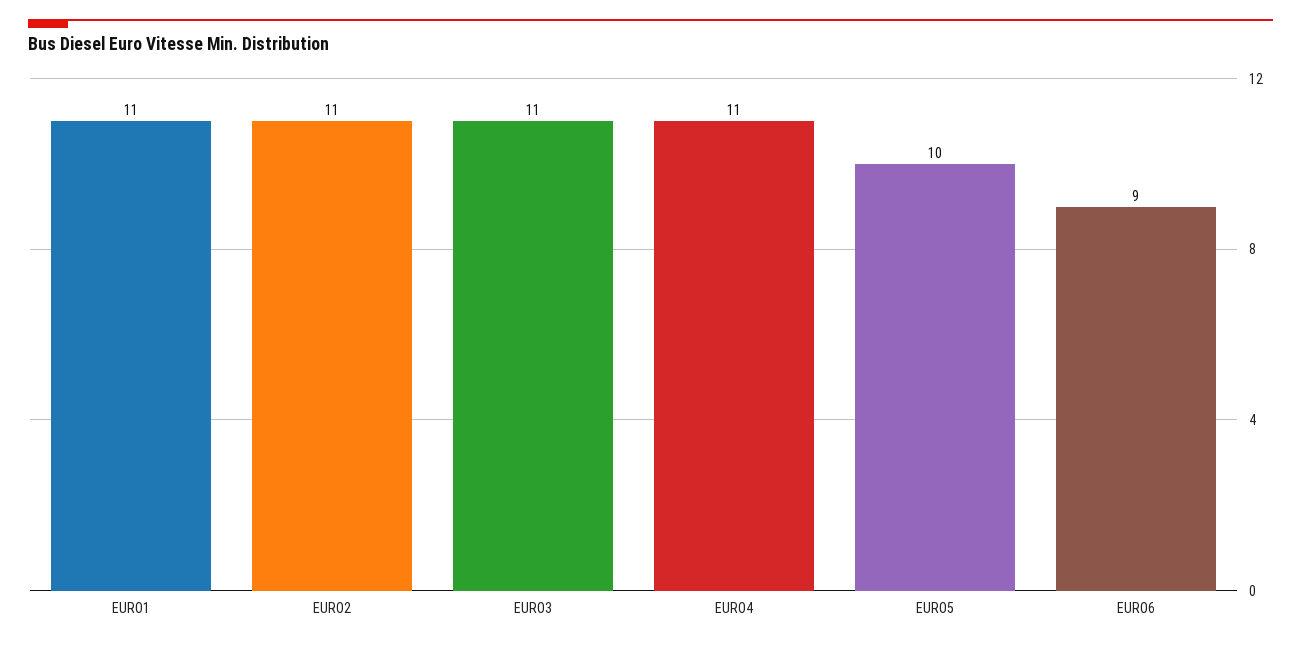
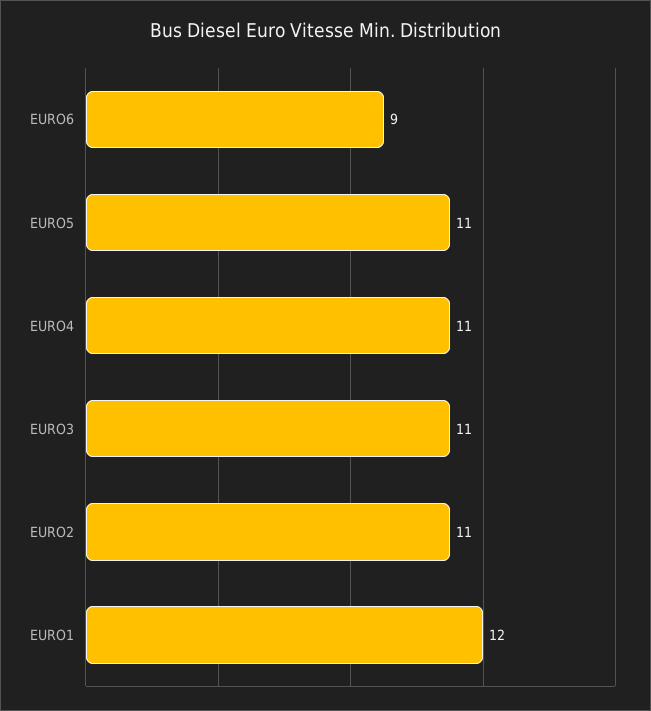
  {
-   "EURO1": 11,
+   "EURO1": 12,
    "EURO2": 11,
    "EURO3": 11,
    "EURO4": 11,
-   "EURO5": 10,
+   "EURO5": 11,
    "EURO6": 9
  }

